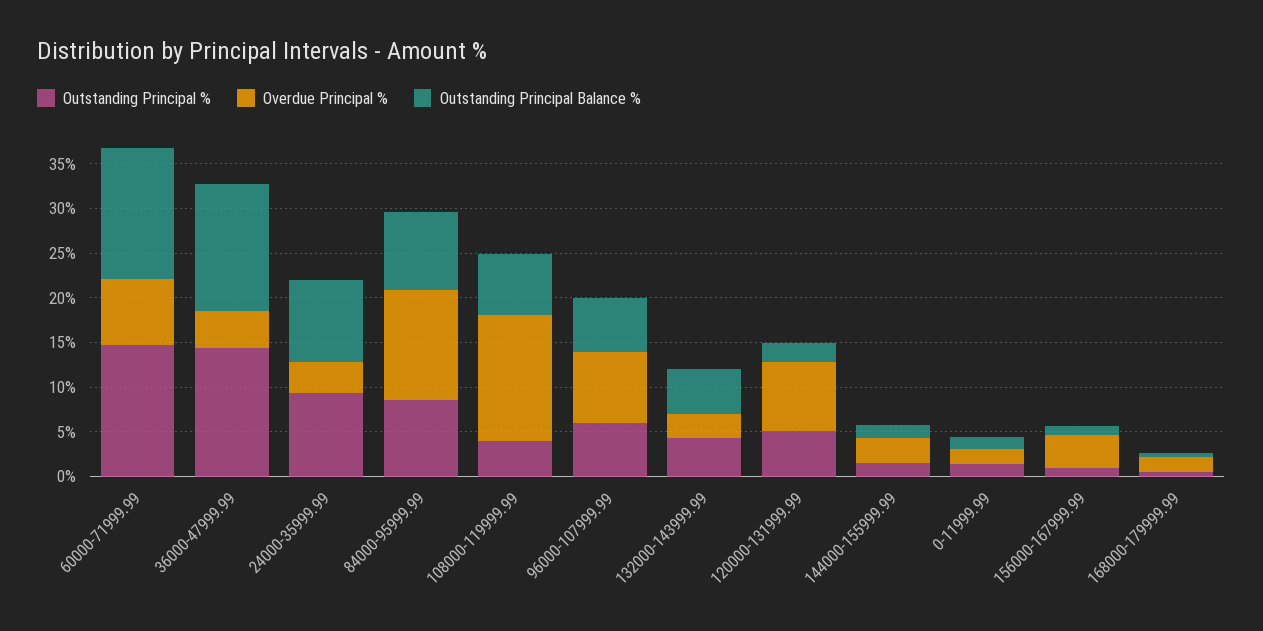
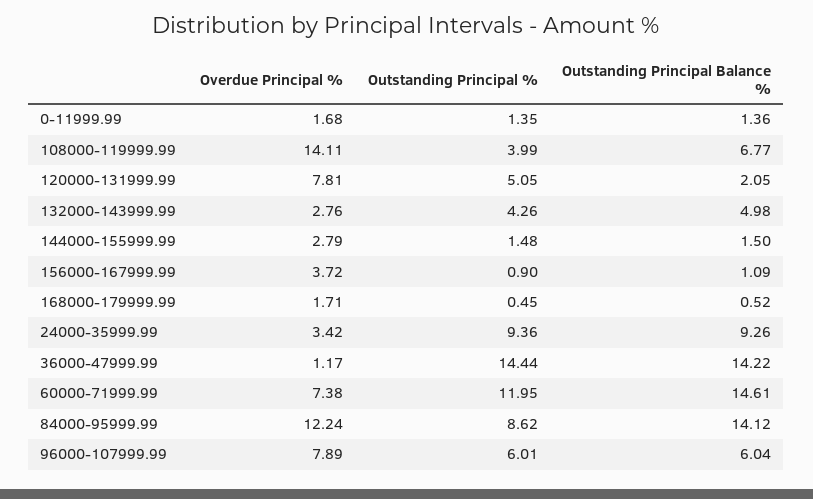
  {
    "Outstanding Principal %": {
-     "60000-71999.99": 15,
+     "60000-71999.99": 11.95,
      "36000-47999.99": 14.44,
      "24000-35999.99": 9.36,
      "84000-95999.99": 8.62,
      "108000-119999.99": 3.99,
      "96000-107999.99": 6.01,
      "132000-143999.99": 4.26,
      "120000-131999.99": 5.05,
      "144000-155999.99": 1.48,
      "0-11999.99": 1.35,
      "156000-167999.99": 0.9,
      "168000-179999.99": 0.45
    },
    "Overdue Principal %": {
      "60000-71999.99": 7.38,
-     "36000-47999.99": 4,
+     "36000-47999.99": 1.17,
      "24000-35999.99": 3.42,
      "84000-95999.99": 12.24,
      "108000-119999.99": 14.11,
      "96000-107999.99": 7.89,
      "132000-143999.99": 2.76,
      "120000-131999.99": 7.81,
      "144000-155999.99": 2.79,
      "0-11999.99": 1.68,
      "156000-167999.99": 3.72,
      "168000-179999.99": 1.71
    },
    "Outstanding Principal Balance %": {
      "60000-71999.99": 14.61,
      "36000-47999.99": 14.22,
      "24000-35999.99": 9.26,
-     "84000-95999.99": 9,
+     "84000-95999.99": 14.12,
      "108000-119999.99": 6.77,
      "96000-107999.99": 6.04,
      "132000-143999.99": 4.98,
      "120000-131999.99": 2.05,
      "144000-155999.99": 1.5,
      "0-11999.99": 1.36,
      "156000-167999.99": 1.09,
      "168000-179999.99": 0.52
    }
  }

